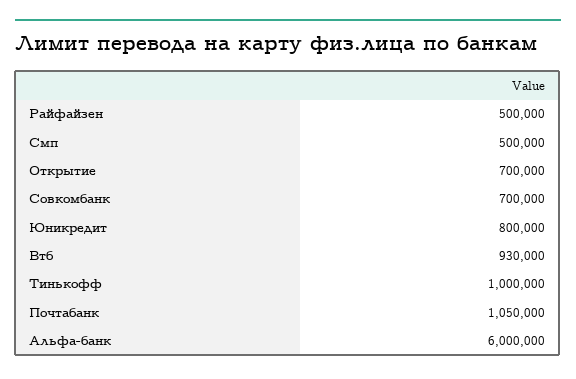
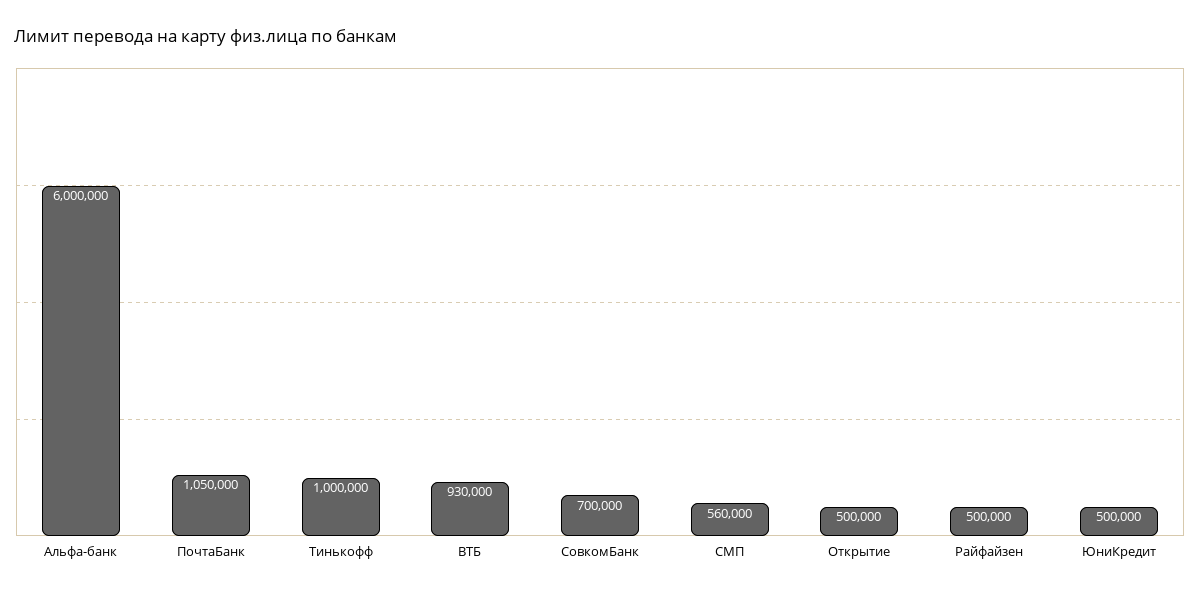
  {
    "Райфайзен": 500000,
-   "Смп": 500000,
+   "Смп": 560000,
-   "Открытие": 700000,
+   "Открытие": 500000,
    "Совкомбанк": 700000,
-   "Юникредит": 800000,
+   "Юникредит": 500000,
    "Втб": 930000,
    "Тинькофф": 1000000,
    "Почтабанк": 1050000,
    "Альфа-банк": 6000000
  }

